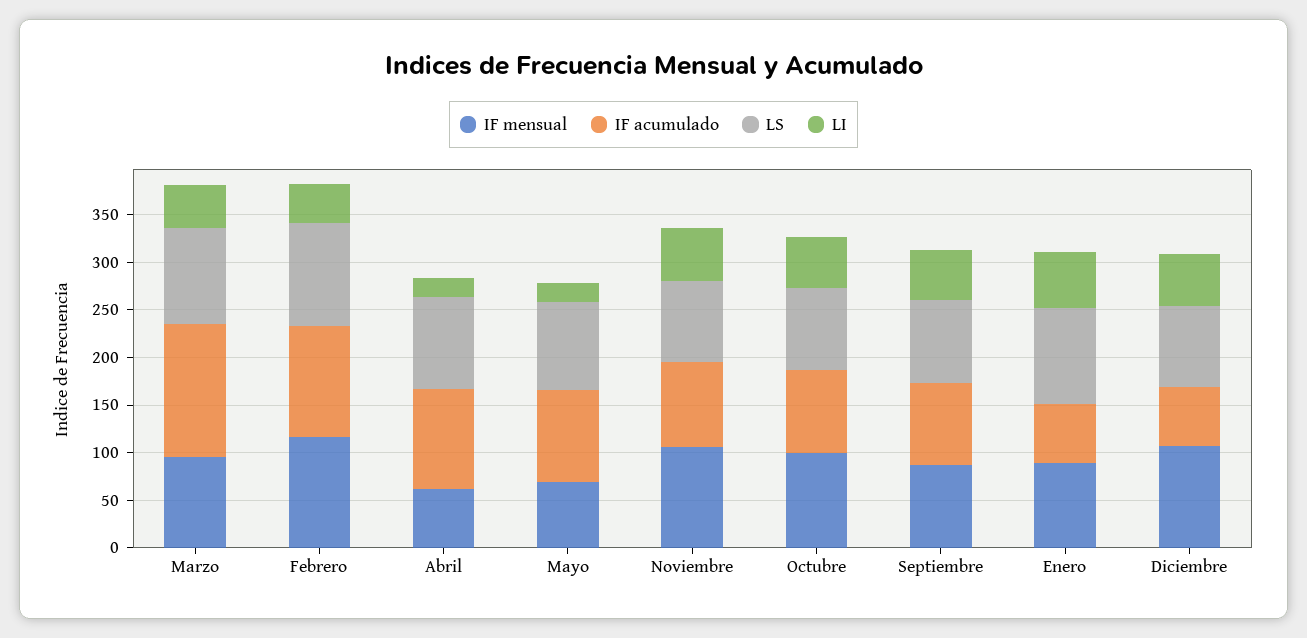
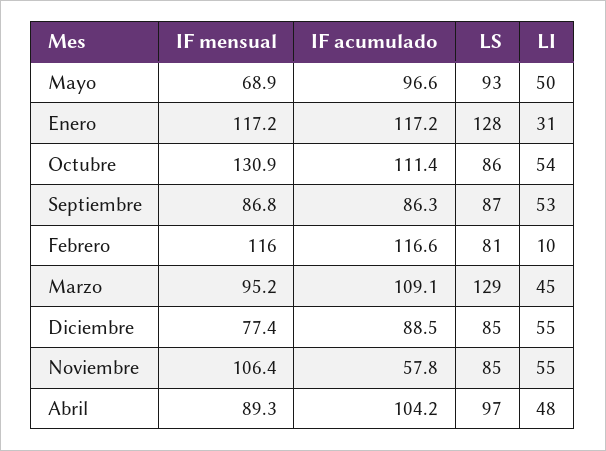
  {
    "IF mensual": {
      "Marzo": 95.2,
      "Febrero": 116,
-     "Abril": 60,
+     "Abril": 89.3,
      "Mayo": 68.9,
      "Noviembre": 106.4,
-     "Octubre": 100,
+     "Octubre": 130.9,
      "Septiembre": 86.8,
-     "Enero": 90,
+     "Enero": 117.2,
-     "Diciembre": 110
+     "Diciembre": 77.4
    },
    "IF acumulado": {
-     "Marzo": 140,
+     "Marzo": 109.1,
      "Febrero": 116.6,
      "Abril": 104.2,
      "Mayo": 96.6,
-     "Noviembre": 90,
+     "Noviembre": 57.8,
-     "Octubre": 90,
+     "Octubre": 111.4,
      "Septiembre": 86.3,
-     "Enero": 60,
+     "Enero": 117.2,
-     "Diciembre": 60
+     "Diciembre": 88.5
    },
    "LS": {
-     "Marzo": 100,
+     "Marzo": 129,
-     "Febrero": 110,
+     "Febrero": 81,
      "Abril": 97,
      "Mayo": 93,
      "Noviembre": 85,
      "Octubre": 86,
      "Septiembre": 87,
-     "Enero": 100,
+     "Enero": 128,
      "Diciembre": 85
    },
    "LI": {
      "Marzo": 45,
-     "Febrero": 40,
+     "Febrero": 10,
-     "Abril": 20,
+     "Abril": 48,
-     "Mayo": 20,
+     "Mayo": 50,
      "Noviembre": 55,
      "Octubre": 54,
      "Septiembre": 53,
-     "Enero": 60,
+     "Enero": 31,
      "Diciembre": 55
    }
  }

